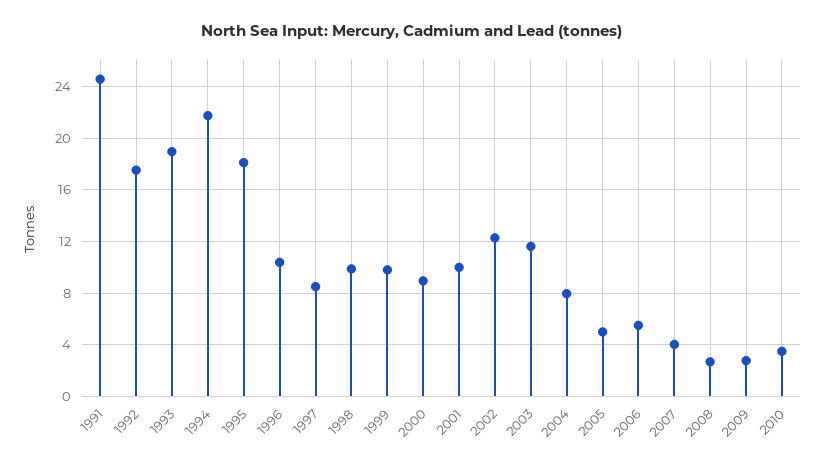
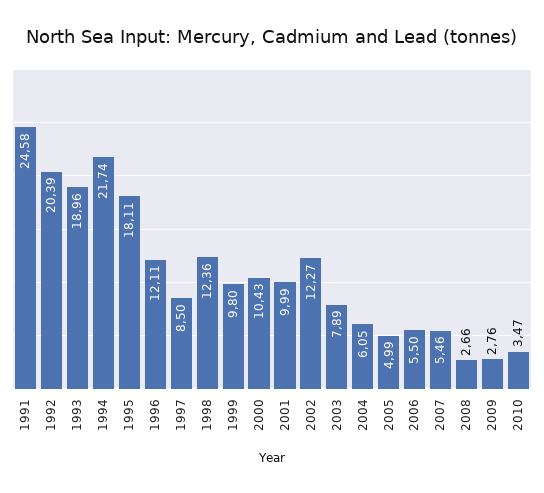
  {
    "1991": 24.58,
-   "1992": 17.5,
+   "1992": 20.39,
    "1993": 18.96,
    "1994": 21.74,
    "1995": 18.11,
-   "1996": 10.5,
+   "1996": 12.11,
    "1997": 8.5,
-   "1998": 10,
+   "1998": 12.36,
    "1999": 9.8,
-   "2000": 9,
+   "2000": 10.43,
    "2001": 9.99,
    "2002": 12.27,
-   "2003": 11.5,
+   "2003": 7.89,
-   "2004": 8,
+   "2004": 6.05,
    "2005": 4.99,
    "2006": 5.5,
-   "2007": 4,
+   "2007": 5.46,
    "2008": 2.66,
    "2009": 2.76,
    "2010": 3.47
  }

